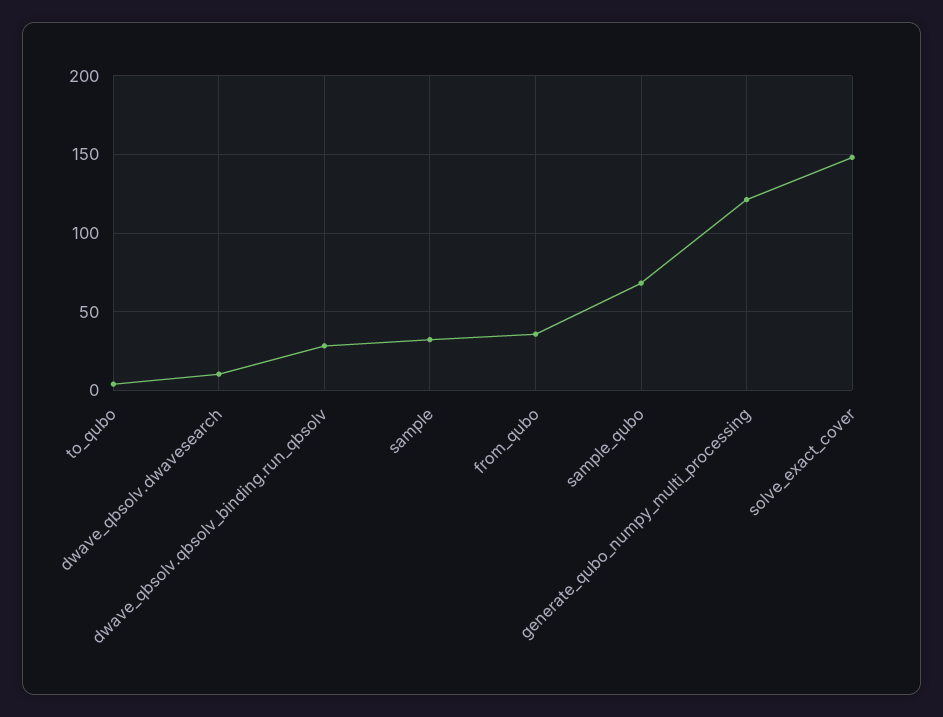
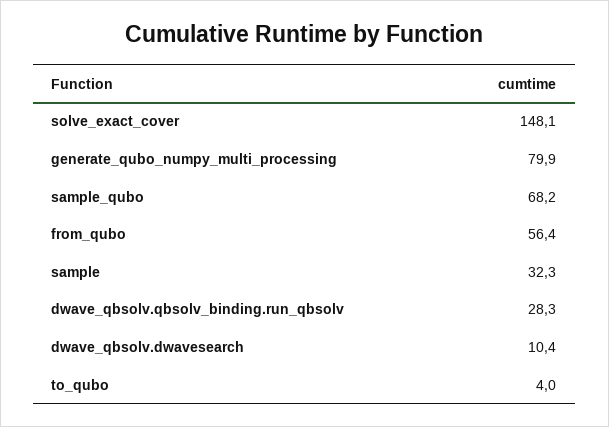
  {
    "to_qubo": 4,
    "dwave_qbsolv.dwavesearch": 10.4,
    "dwave_qbsolv.qbsolv_binding.run_qbsolv": 28.3,
    "sample": 32.3,
-   "from_qubo": 35,
+   "from_qubo": 56.4,
    "sample_qubo": 68.2,
-   "generate_qubo_numpy_multi_processing": 120,
+   "generate_qubo_numpy_multi_processing": 79.9,
    "solve_exact_cover": 148.1
  }

